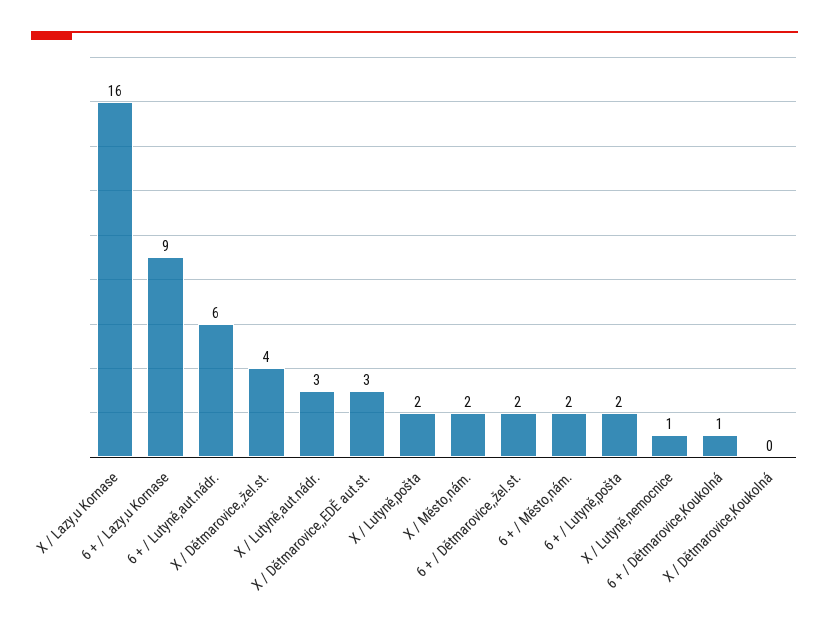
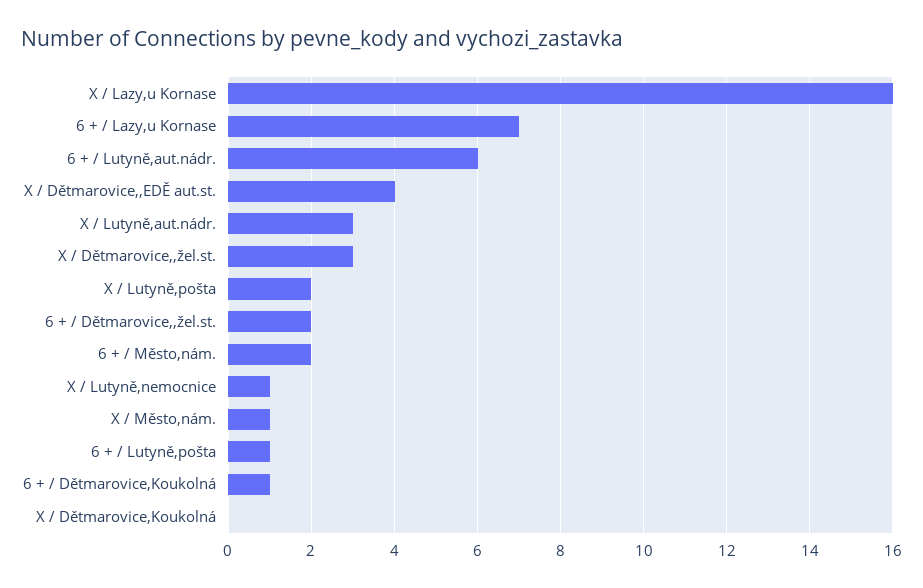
  {
    "X / Lazy,u Kornase": 16,
-   "6 + / Lazy,u Kornase": 9,
+   "6 + / Lazy,u Kornase": 7,
    "6 + / Lutyně,aut.nádr.": 6,
-   "X / Dětmarovice,,žel.st.": 4,
+   "X / Dětmarovice,,žel.st.": 3,
    "X / Lutyně,aut.nádr.": 3,
-   "X / Dětmarovice,,EDĚ aut.st.": 3,
+   "X / Dětmarovice,,EDĚ aut.st.": 4,
    "X / Lutyně,pošta": 2,
-   "X / Město,nám.": 2,
+   "X / Město,nám.": 1,
    "6 + / Dětmarovice,,žel.st.": 2,
    "6 + / Město,nám.": 2,
-   "6 + / Lutyně,pošta": 2,
+   "6 + / Lutyně,pošta": 1,
    "X / Lutyně,nemocnice": 1,
    "6 + / Dětmarovice,Koukolná": 1,
    "X / Dětmarovice,Koukolná": 0
  }

